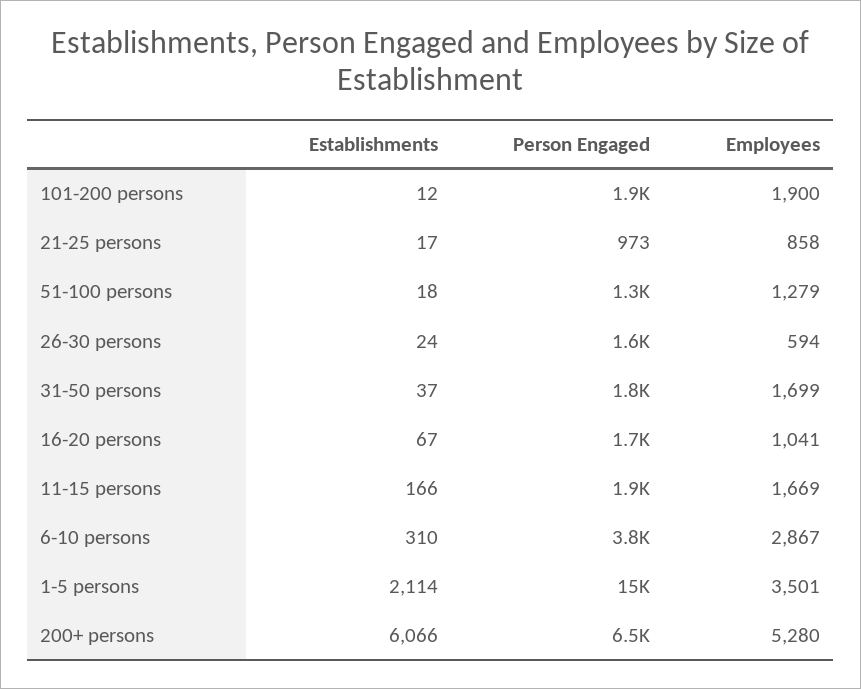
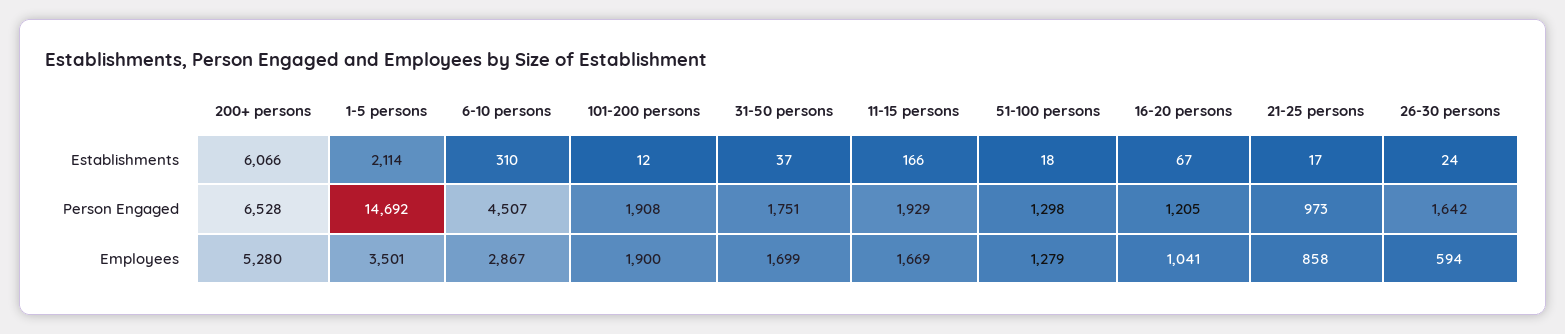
  {
    "Establishments": {
      "101-200 persons": 12,
      "21-25 persons": 17,
      "51-100 persons": 18,
      "26-30 persons": 24,
      "31-50 persons": 37,
      "16-20 persons": 67,
      "11-15 persons": 166,
      "6-10 persons": 310,
      "1-5 persons": 2114,
      "200+ persons": 6066
    },
    "Person Engaged": {
      "101-200 persons": 1908,
      "21-25 persons": 973,
      "51-100 persons": 1298,
      "26-30 persons": 1642,
      "31-50 persons": 1751,
-     "16-20 persons": 1700,
+     "16-20 persons": 1205,
      "11-15 persons": 1929,
-     "6-10 persons": 3800,
+     "6-10 persons": 4507,
      "1-5 persons": 14692,
      "200+ persons": 6528
    },
    "Employees": {
      "101-200 persons": 1900,
      "21-25 persons": 858,
      "51-100 persons": 1279,
      "26-30 persons": 594,
      "31-50 persons": 1699,
      "16-20 persons": 1041,
      "11-15 persons": 1669,
      "6-10 persons": 2867,
      "1-5 persons": 3501,
      "200+ persons": 5280
    }
  }

